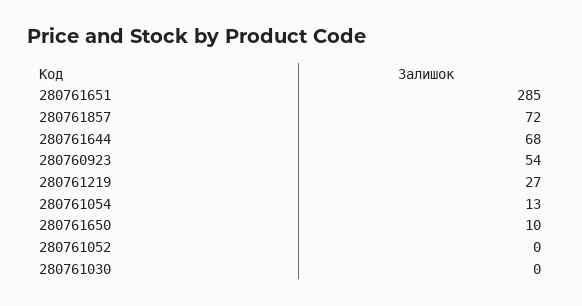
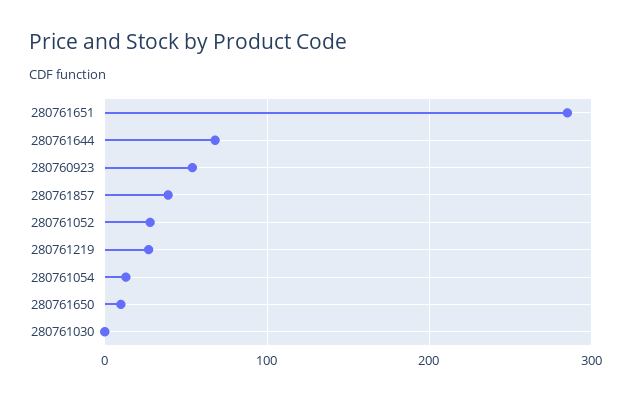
  {
    "280761651": 285,
-   "280761857": 72,
+   "280761857": 40,
    "280761644": 68,
    "280760923": 54,
    "280761219": 27,
    "280761054": 13,
    "280761650": 10,
-   "280761052": 0,
+   "280761052": 30,
    "280761030": 0
  }

